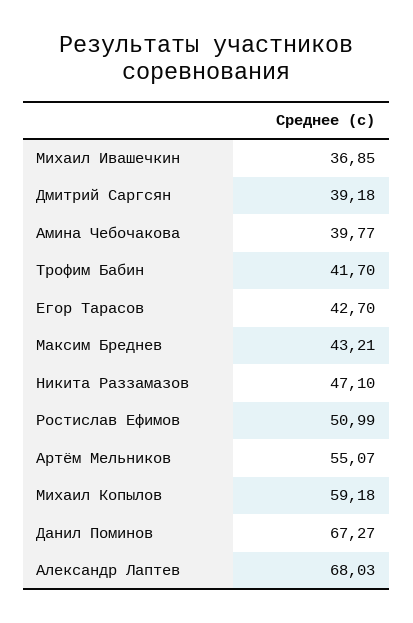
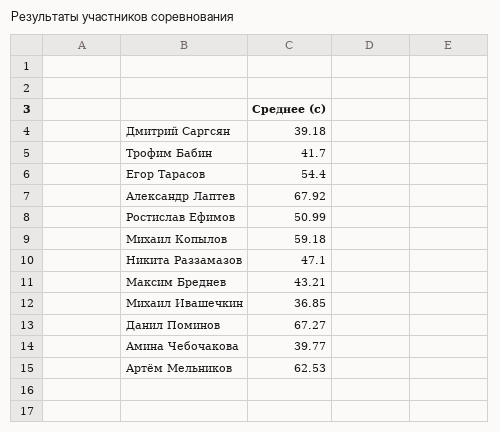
  {
    "Михаил Ивашечкин": 36.85,
    "Дмитрий Саргсян": 39.18,
    "Амина Чебочакова": 39.77,
    "Трофим Бабин": 41.7,
-   "Егор Тарасов": 42.7,
+   "Егор Тарасов": 54.4,
    "Максим Бреднев": 43.21,
    "Никита Раззамазов": 47.1,
    "Ростислав Ефимов": 50.99,
-   "Артём Мельников": 55.07,
+   "Артём Мельников": 62.53,
    "Михаил Копылов": 59.18,
    "Данил Поминов": 67.27,
-   "Александр Лаптев": 68.03
+   "Александр Лаптев": 67.92
  }

